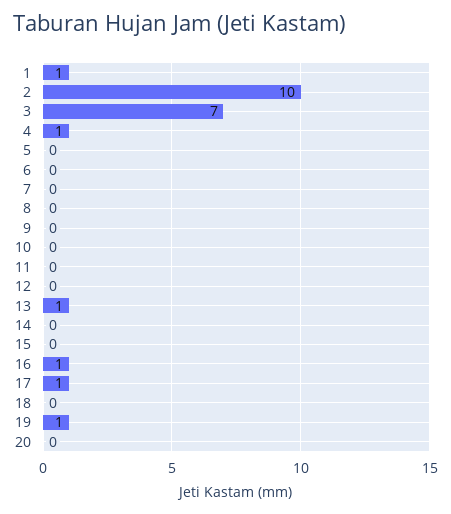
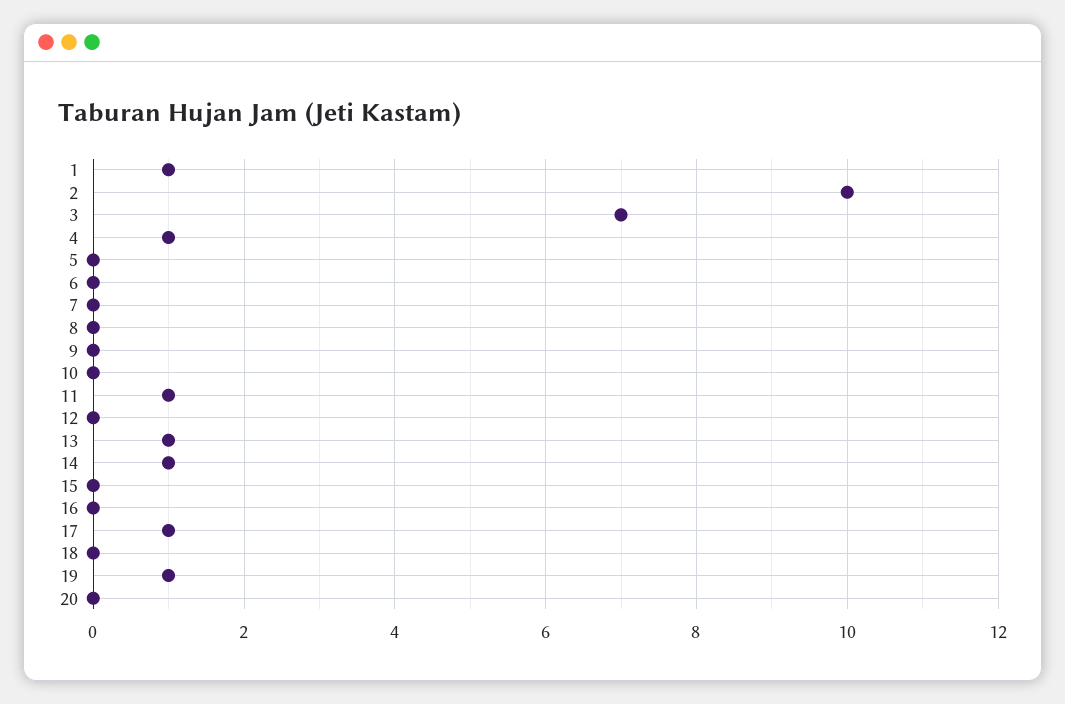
  {
    "1": 1,
    "2": 10,
    "3": 7,
    "4": 1,
    "5": 0,
    "6": 0,
    "7": 0,
    "8": 0,
    "9": 0,
    "10": 0,
-   "11": 0,
+   "11": 1,
    "12": 0,
    "13": 1,
-   "14": 0,
+   "14": 1,
    "15": 0,
-   "16": 1,
+   "16": 0,
    "17": 1,
    "18": 0,
    "19": 1,
    "20": 0
  }

